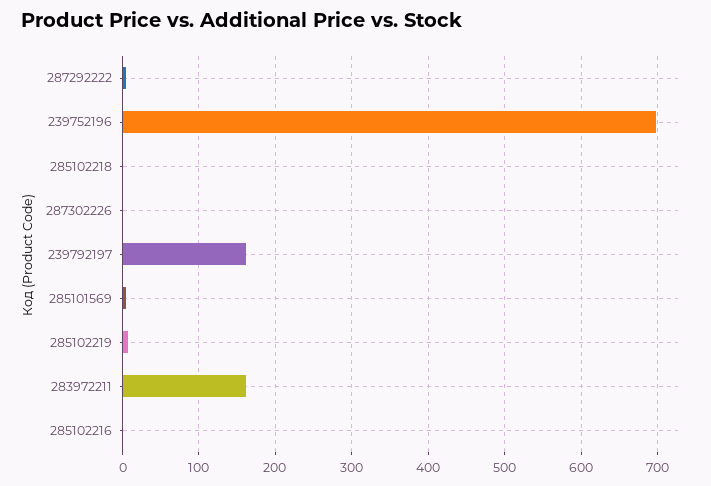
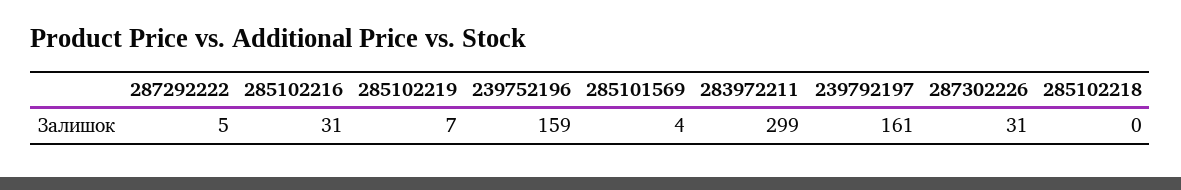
  {
    "287292222": 5,
-   "239752196": 700,
+   "239752196": 159,
    "285102218": 0,
-   "287302226": 0,
+   "287302226": 31,
    "239792197": 161,
    "285101569": 4,
    "285102219": 7,
-   "283972211": 160,
+   "283972211": 299,
-   "285102216": 0
+   "285102216": 31
  }

